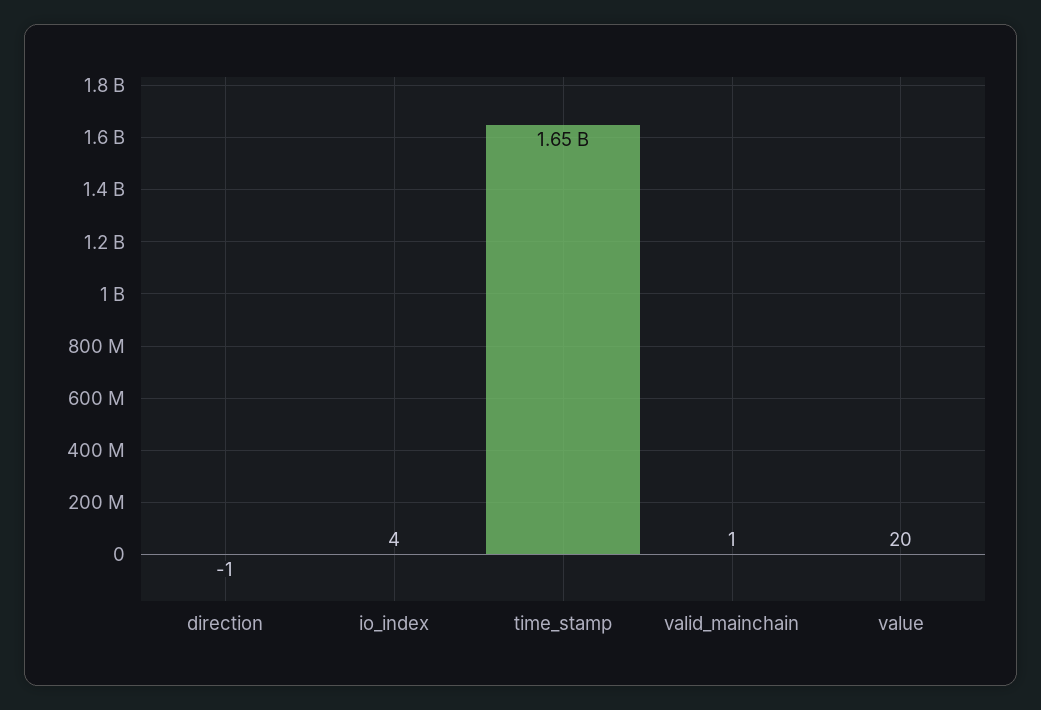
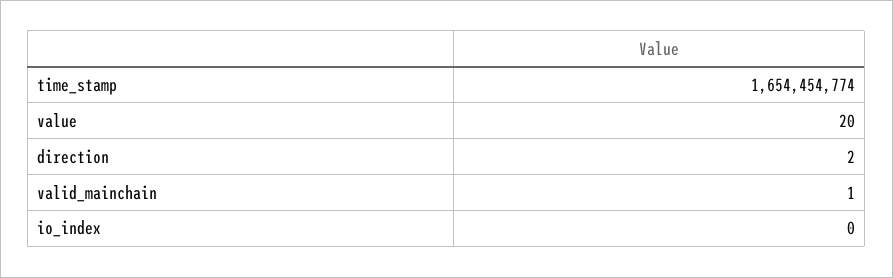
  {
-   "direction": -1,
+   "direction": 2,
-   "io_index": 4,
+   "io_index": 0,
    "time_stamp": 1654454774,
    "valid_mainchain": 1,
    "value": 20
  }

